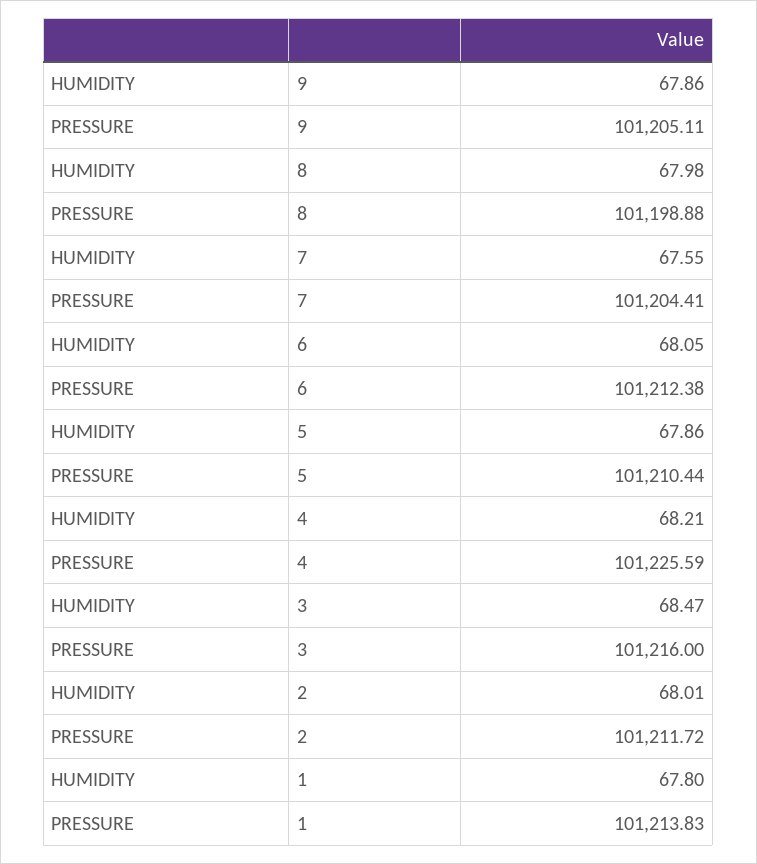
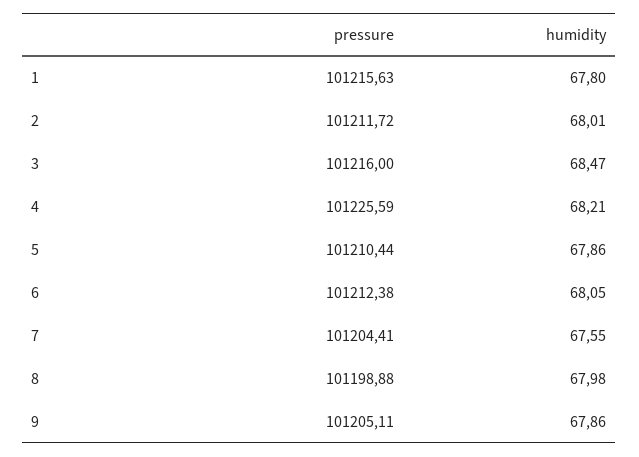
  {
    "HUMIDITY": {
      "9": 67.86,
      "8": 67.98,
      "7": 67.55,
      "6": 68.05,
      "5": 67.86,
      "4": 68.21,
      "3": 68.47,
      "2": 68.01,
      "1": 67.8
    },
    "PRESSURE": {
      "9": 101205.11,
      "8": 101198.88,
      "7": 101204.41,
      "6": 101212.38,
      "5": 101210.44,
      "4": 101225.59,
      "3": 101216,
      "2": 101211.72,
-     "1": 101213.83
+     "1": 101215.63
    }
  }

